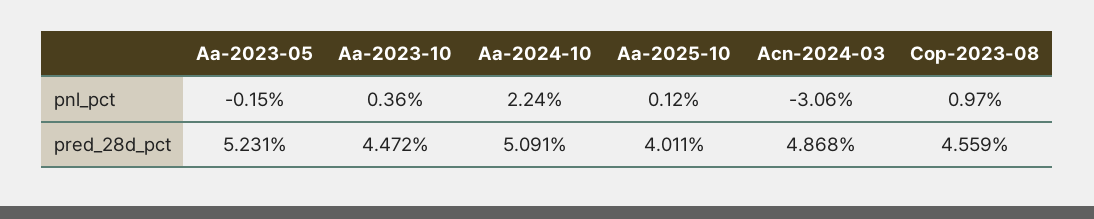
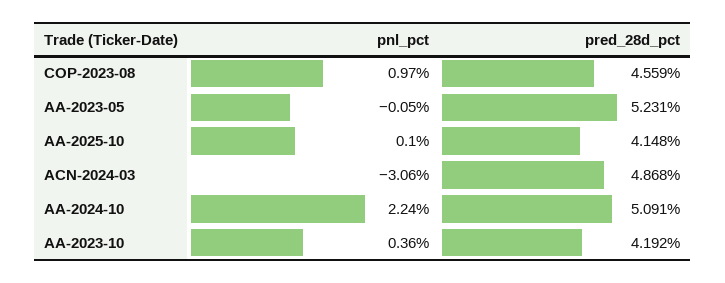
  {
    "Aa-2023-05": {
-     "pnl_pct": -0.15,
+     "pnl_pct": -0.05,
      "pred_28d_pct": 5.231
    },
    "Aa-2023-10": {
      "pnl_pct": 0.36,
-     "pred_28d_pct": 4.472
+     "pred_28d_pct": 4.192
    },
    "Aa-2024-10": {
      "pnl_pct": 2.24,
      "pred_28d_pct": 5.091
    },
    "Aa-2025-10": {
-     "pnl_pct": 0.12,
+     "pnl_pct": 0.1,
-     "pred_28d_pct": 4.011
+     "pred_28d_pct": 4.148
    },
    "Acn-2024-03": {
      "pnl_pct": -3.06,
      "pred_28d_pct": 4.868
    },
    "Cop-2023-08": {
      "pnl_pct": 0.97,
      "pred_28d_pct": 4.559
    }
  }

